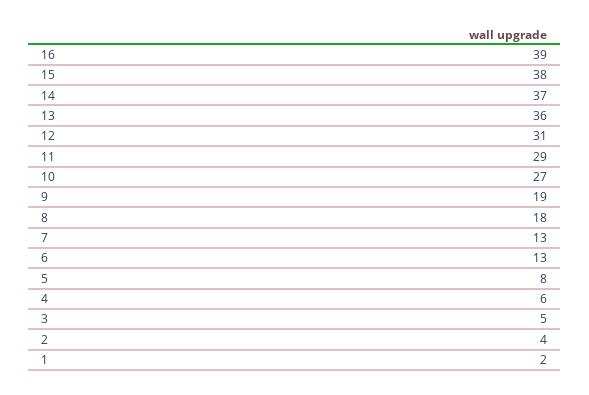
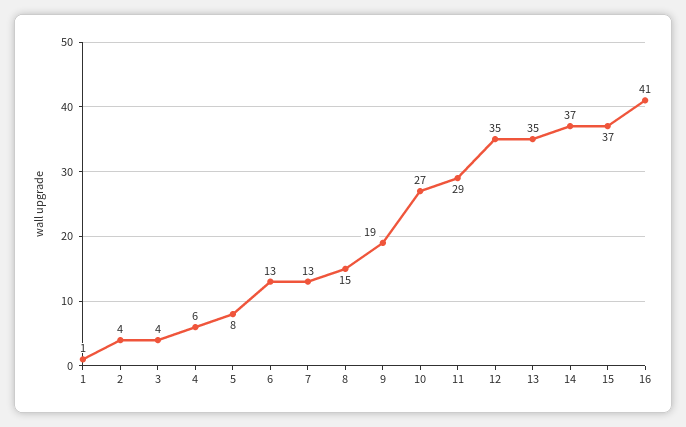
  {
-   "16": 39,
+   "16": 41,
-   "15": 38,
+   "15": 37,
    "14": 37,
-   "13": 36,
+   "13": 35,
-   "12": 31,
+   "12": 35,
    "11": 29,
    "10": 27,
    "9": 19,
-   "8": 18,
+   "8": 15,
    "7": 13,
    "6": 13,
    "5": 8,
    "4": 6,
-   "3": 5,
+   "3": 4,
    "2": 4,
-   "1": 2
+   "1": 1
  }

